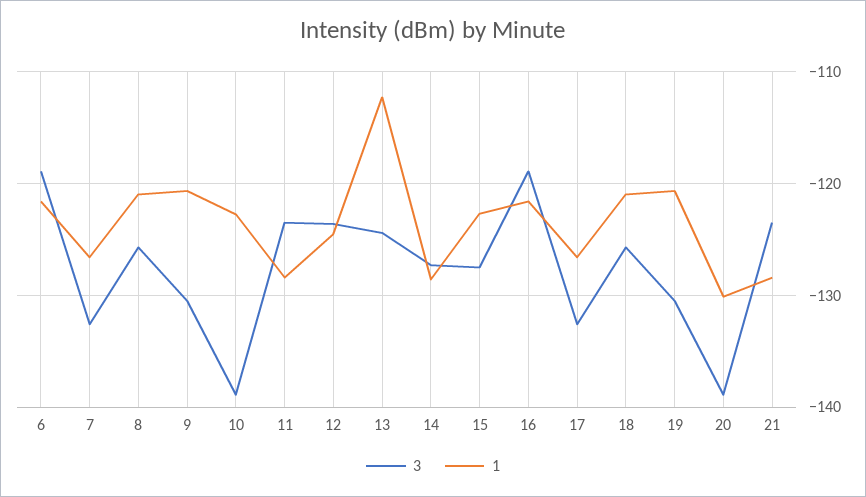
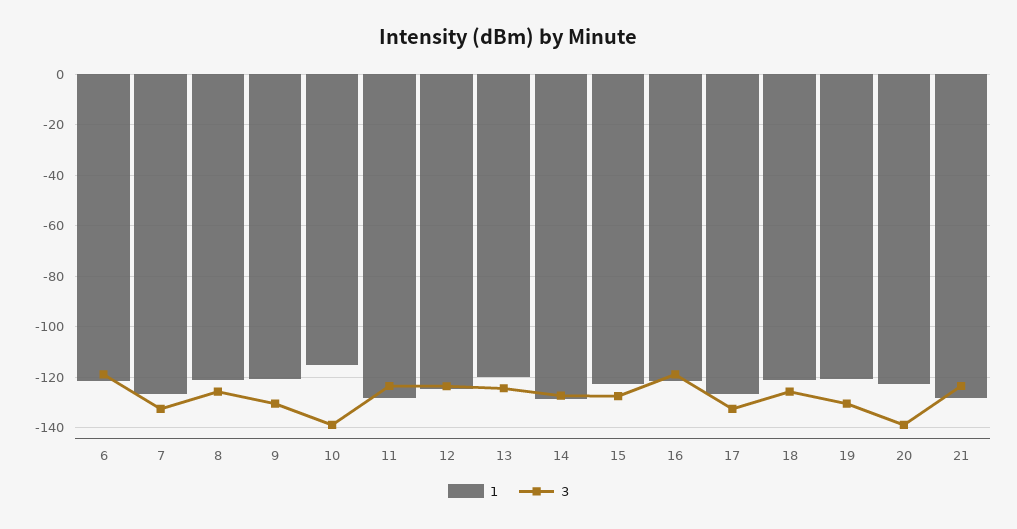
  {
    "3": {
      "6": -119,
      "7": -133,
      "8": -126,
      "9": -131,
      "10": -139,
      "11": -124,
      "12": -124,
      "13": -124,
      "14": -127,
      "15": -128,
      "16": -119,
      "17": -133,
      "18": -126,
      "19": -131,
      "20": -139,
      "21": -124
    },
    "1": {
      "6": -122,
      "7": -127,
      "8": -121,
      "9": -121,
-     "10": -123,
+     "10": -115,
      "11": -128,
      "12": -125,
-     "13": -112,
+     "13": -120,
      "14": -129,
      "15": -123,
      "16": -122,
      "17": -127,
      "18": -121,
      "19": -121,
-     "20": -130,
+     "20": -122.5,
      "21": -128
    }
  }

